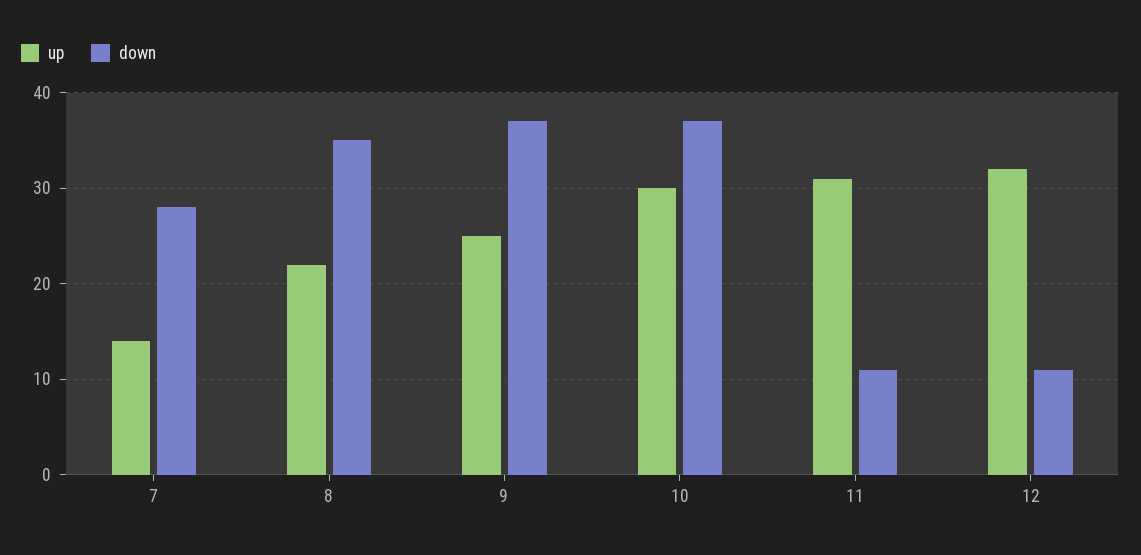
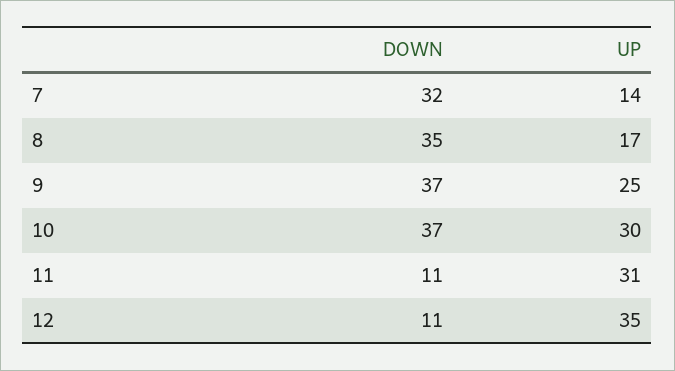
  {
    "up": {
      "7": 14,
-     "8": 22,
+     "8": 17,
      "9": 25,
      "10": 30,
      "11": 31,
-     "12": 32
+     "12": 35
    },
    "down": {
-     "7": 28,
+     "7": 32,
      "8": 35,
      "9": 37,
      "10": 37,
      "11": 11,
      "12": 11
    }
  }

